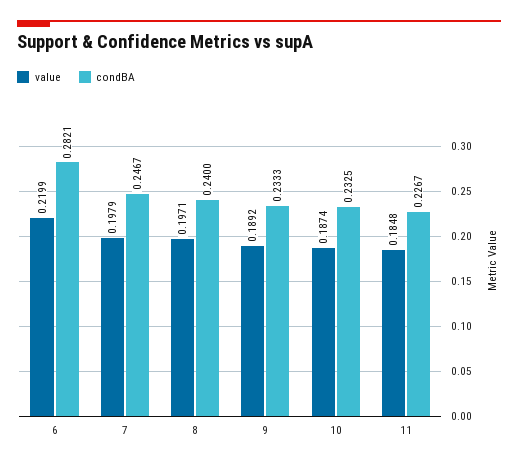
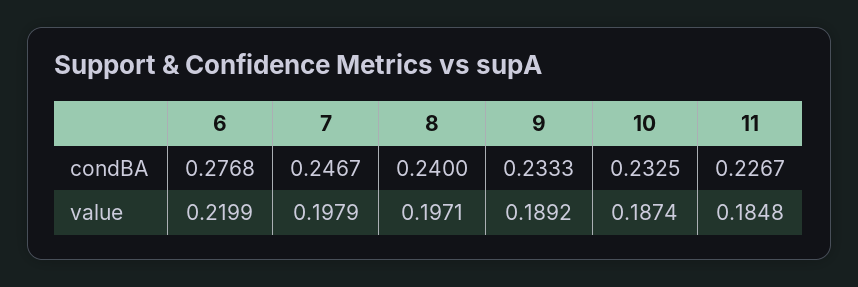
  {
    "value": {
      "6": 0.2199,
      "7": 0.1979,
      "8": 0.1971,
      "9": 0.1892,
      "10": 0.1874,
      "11": 0.1848
    },
    "condBA": {
-     "6": 0.2821,
+     "6": 0.2768,
      "7": 0.2467,
      "8": 0.24,
      "9": 0.2333,
      "10": 0.2325,
      "11": 0.2267
    }
  }

